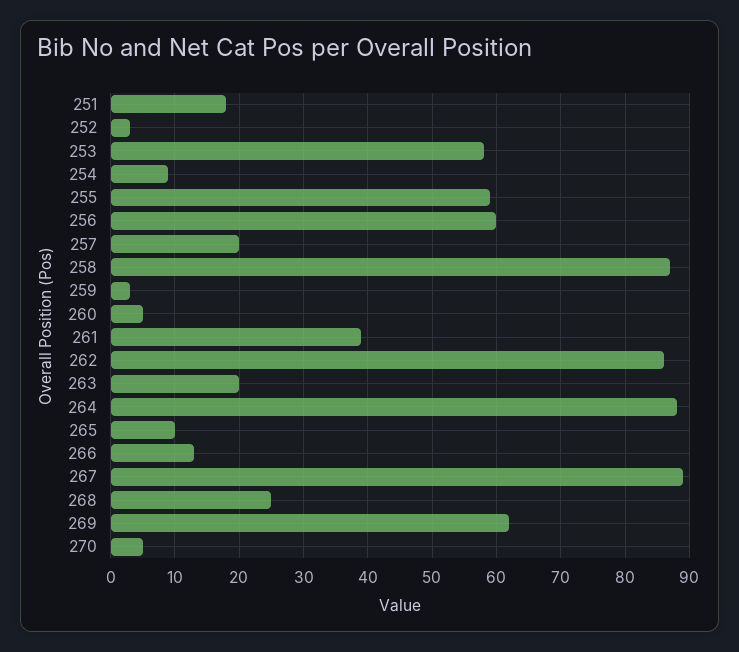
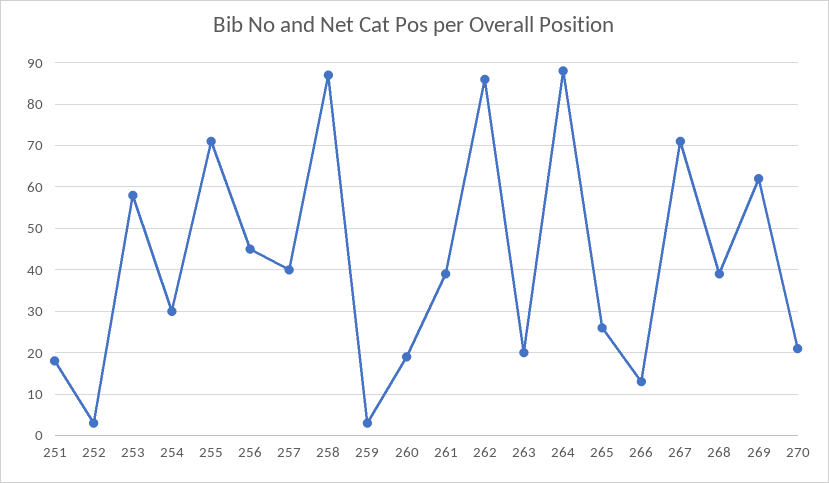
  {
    "251": 18,
    "252": 3,
    "253": 58,
-   "254": 9,
+   "254": 30,
-   "255": 59,
+   "255": 70,
-   "256": 60,
+   "256": 45,
-   "257": 20,
+   "257": 40,
    "258": 87,
    "259": 3,
-   "260": 5,
+   "260": 20,
    "261": 39,
    "262": 86,
    "263": 20,
    "264": 88,
-   "265": 10,
+   "265": 25,
    "266": 13,
-   "267": 89,
+   "267": 70,
-   "268": 25,
+   "268": 40,
    "269": 62,
-   "270": 5
+   "270": 20
  }

